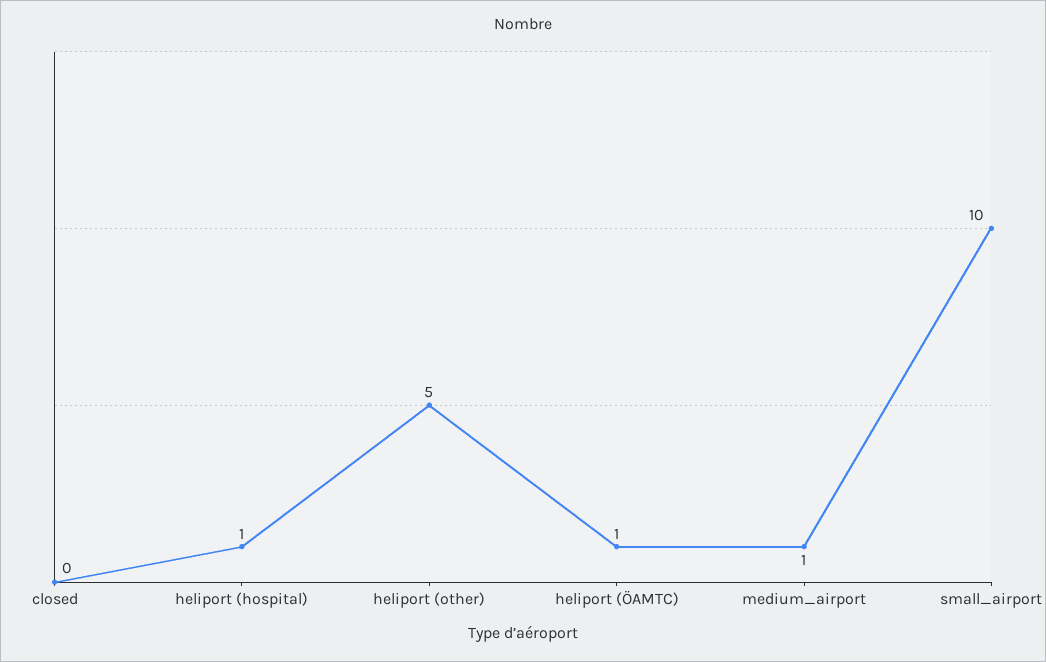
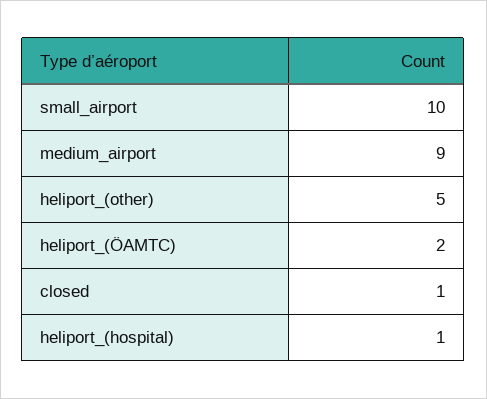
  {
-   "closed": 0,
+   "closed": 1,
    "heliport (hospital)": 1,
    "heliport (other)": 5,
-   "heliport (ÖAMTC)": 1,
+   "heliport (ÖAMTC)": 2,
-   "medium_airport": 1,
+   "medium_airport": 9,
    "small_airport": 10
  }

